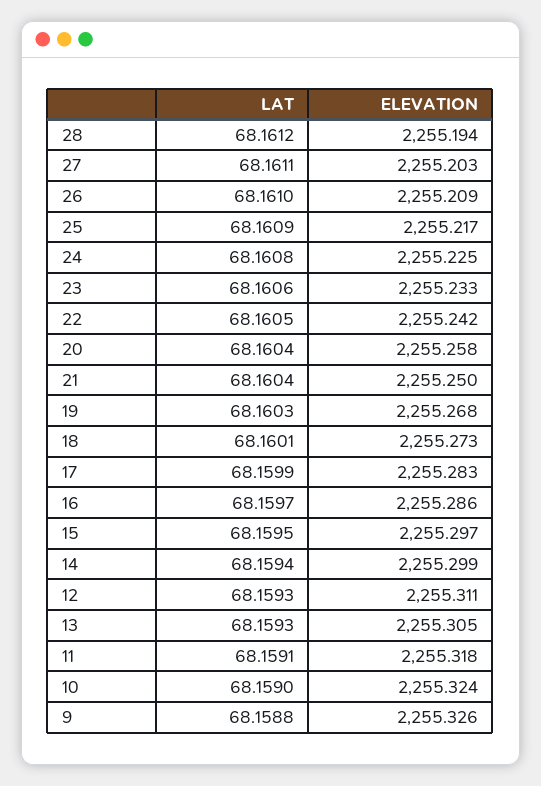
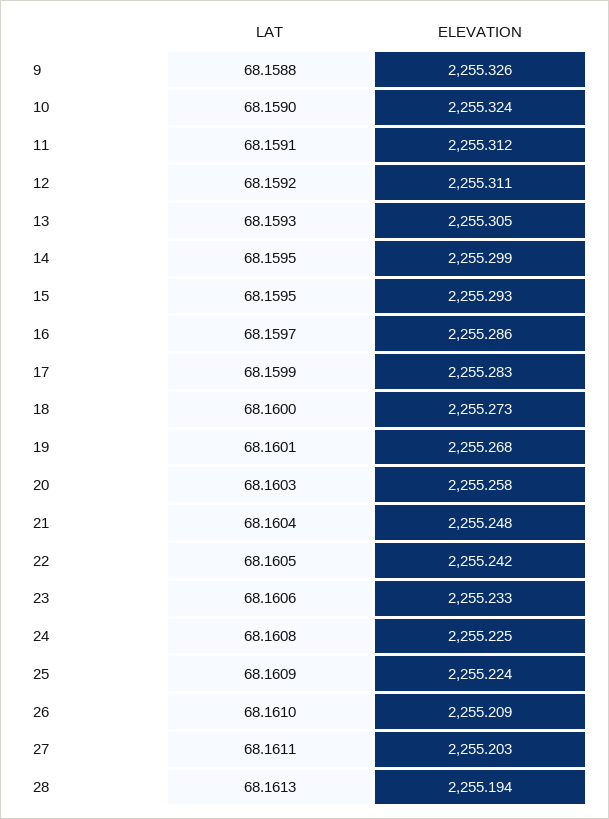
  {
    "LAT": {
-     "28": 68.1612,
+     "28": 68.1613,
      "27": 68.1611,
      "26": 68.161,
      "25": 68.1609,
      "24": 68.1608,
      "23": 68.1606,
      "22": 68.1605,
-     "20": 68.1604,
+     "20": 68.1603,
      "21": 68.1604,
-     "19": 68.1603,
+     "19": 68.1601,
-     "18": 68.1601,
+     "18": 68.16,
      "17": 68.1599,
      "16": 68.1597,
      "15": 68.1595,
-     "14": 68.1594,
+     "14": 68.1595,
-     "12": 68.1593,
+     "12": 68.1592,
      "13": 68.1593,
      "11": 68.1591,
      "10": 68.159,
      "9": 68.1588
    },
    "ELEVATION": {
      "28": 2255.194,
      "27": 2255.203,
      "26": 2255.209,
-     "25": 2255.217,
+     "25": 2255.224,
      "24": 2255.225,
      "23": 2255.233,
      "22": 2255.242,
      "20": 2255.258,
-     "21": 2255.25,
+     "21": 2255.248,
      "19": 2255.268,
      "18": 2255.273,
      "17": 2255.283,
      "16": 2255.286,
-     "15": 2255.297,
+     "15": 2255.293,
      "14": 2255.299,
      "12": 2255.311,
      "13": 2255.305,
-     "11": 2255.318,
+     "11": 2255.312,
      "10": 2255.324,
      "9": 2255.326
    }
  }

